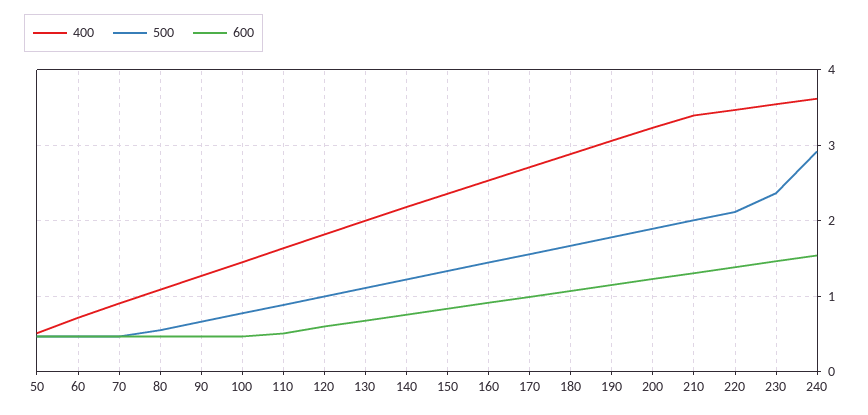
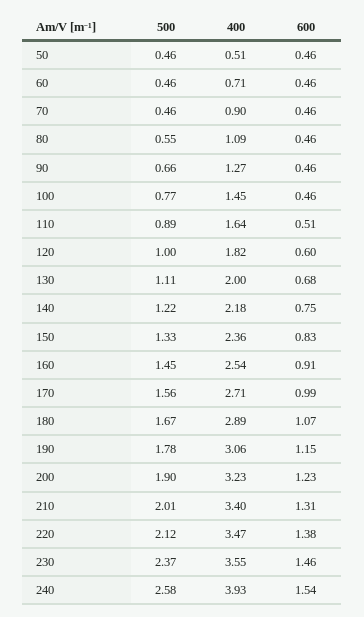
  {
    "400": {
      "50": 0.51,
      "60": 0.71,
      "70": 0.9,
      "80": 1.09,
      "90": 1.27,
      "100": 1.45,
      "110": 1.64,
      "120": 1.82,
      "130": 2,
      "140": 2.18,
      "150": 2.36,
      "160": 2.54,
      "170": 2.71,
      "180": 2.89,
      "190": 3.06,
      "200": 3.23,
      "210": 3.4,
      "220": 3.47,
      "230": 3.55,
-     "240": 3.6
+     "240": 3.93
    },
    "500": {
      "50": 0.46,
      "60": 0.46,
      "70": 0.46,
      "80": 0.55,
      "90": 0.66,
      "100": 0.77,
      "110": 0.89,
      "120": 1,
      "130": 1.11,
      "140": 1.22,
      "150": 1.33,
      "160": 1.45,
      "170": 1.56,
      "180": 1.67,
      "190": 1.78,
      "200": 1.9,
      "210": 2.01,
      "220": 2.12,
      "230": 2.37,
-     "240": 2.9
+     "240": 2.58
    },
    "600": {
      "50": 0.46,
      "60": 0.46,
      "70": 0.46,
      "80": 0.46,
      "90": 0.46,
      "100": 0.46,
      "110": 0.51,
      "120": 0.6,
      "130": 0.68,
      "140": 0.75,
      "150": 0.83,
      "160": 0.91,
      "170": 0.99,
      "180": 1.07,
      "190": 1.15,
      "200": 1.23,
      "210": 1.31,
      "220": 1.38,
      "230": 1.46,
      "240": 1.54
    }
  }

